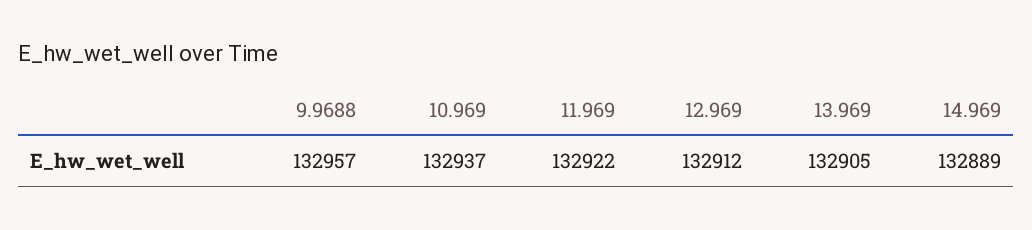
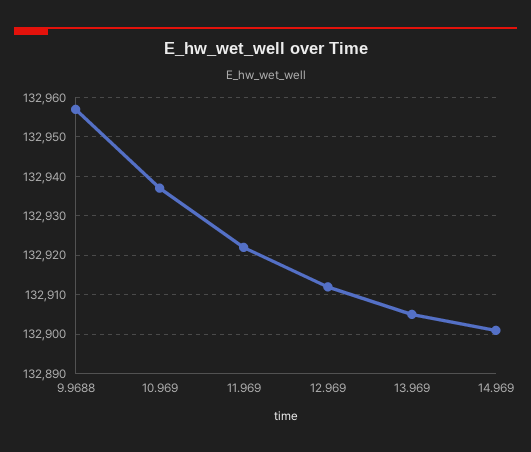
  {
    "9.9688": 132957,
    "10.969": 132937,
    "11.969": 132922,
    "12.969": 132912,
    "13.969": 132905,
-   "14.969": 132889
+   "14.969": 132900
  }

